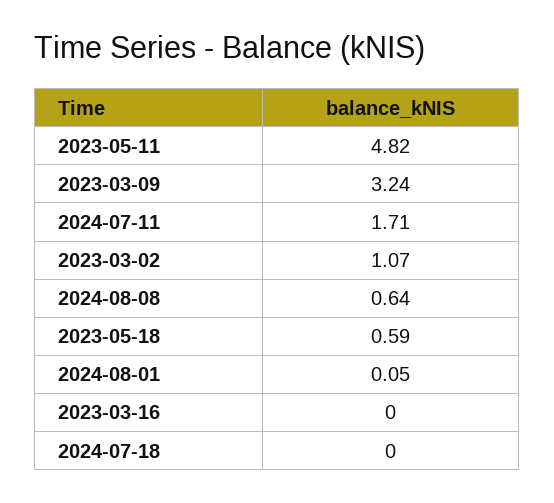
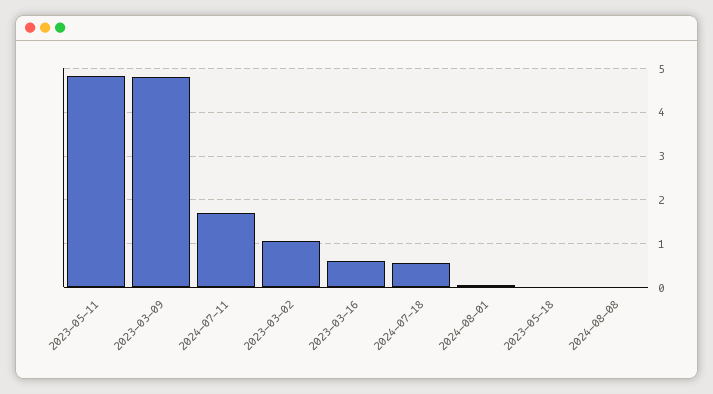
  {
    "2023-05-11": 4.82,
-   "2023-03-09": 3.24,
+   "2023-03-09": 4.8,
    "2024-07-11": 1.71,
    "2023-03-02": 1.07,
-   "2024-08-08": 0.64,
+   "2024-08-08": 0,
-   "2023-05-18": 0.59,
+   "2023-05-18": 0,
    "2024-08-01": 0.05,
-   "2023-03-16": 0,
+   "2023-03-16": 0.6,
-   "2024-07-18": 0
+   "2024-07-18": 0.6
  }

